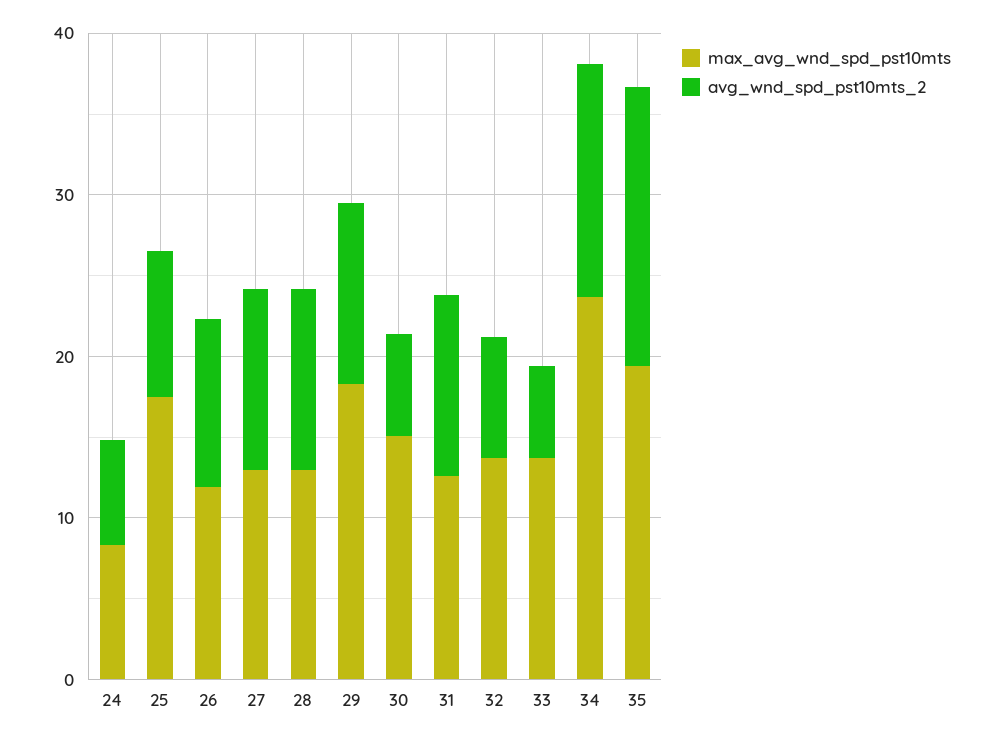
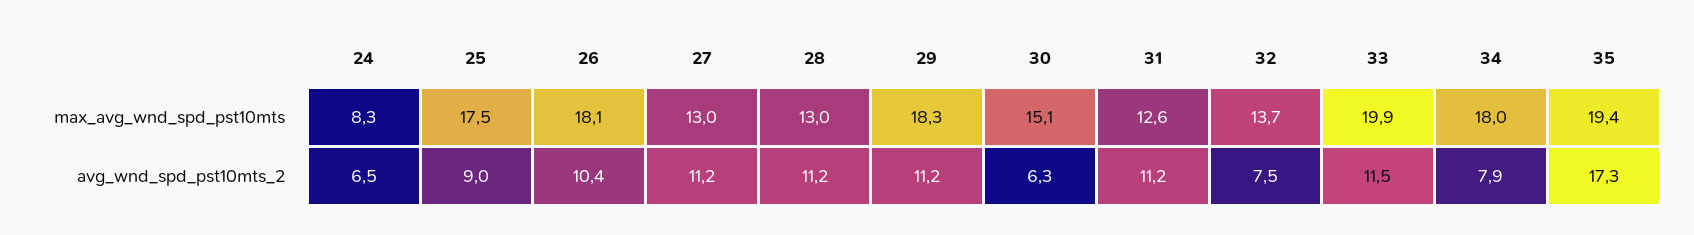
  {
    "max_avg_wnd_spd_pst10mts": {
      "24": 8.3,
      "25": 17.5,
-     "26": 12,
+     "26": 18.1,
      "27": 13,
      "28": 13,
      "29": 18.3,
      "30": 15.1,
      "31": 12.6,
      "32": 13.7,
-     "33": 14,
+     "33": 19.9,
-     "34": 24,
+     "34": 18,
      "35": 19.4
    },
    "avg_wnd_spd_pst10mts_2": {
      "24": 6.5,
      "25": 9,
      "26": 10.4,
      "27": 11.2,
      "28": 11.2,
      "29": 11.2,
      "30": 6.3,
      "31": 11.2,
      "32": 7.5,
-     "33": 6,
+     "33": 11.5,
-     "34": 14,
+     "34": 7.9,
      "35": 17.3
    }
  }

